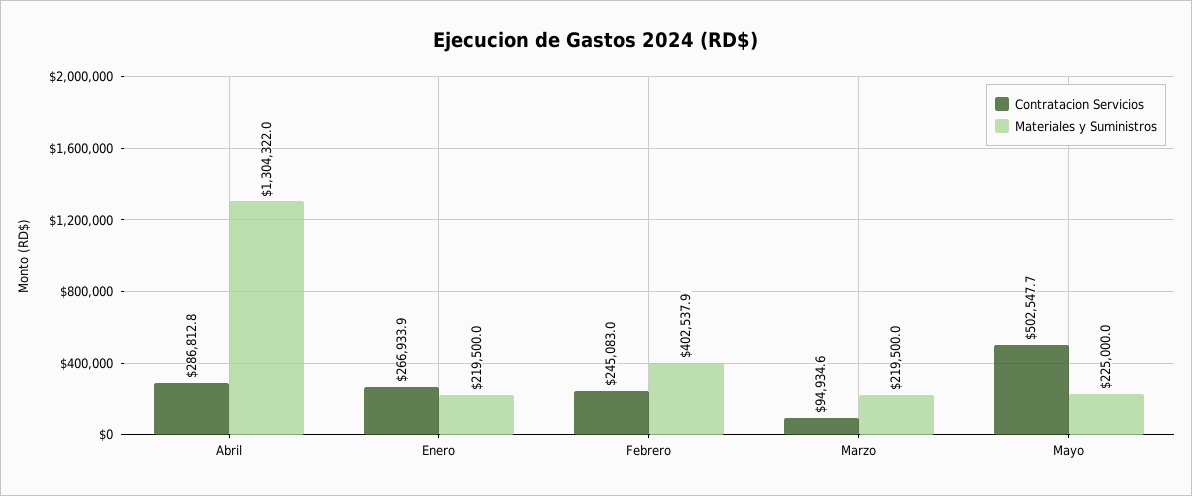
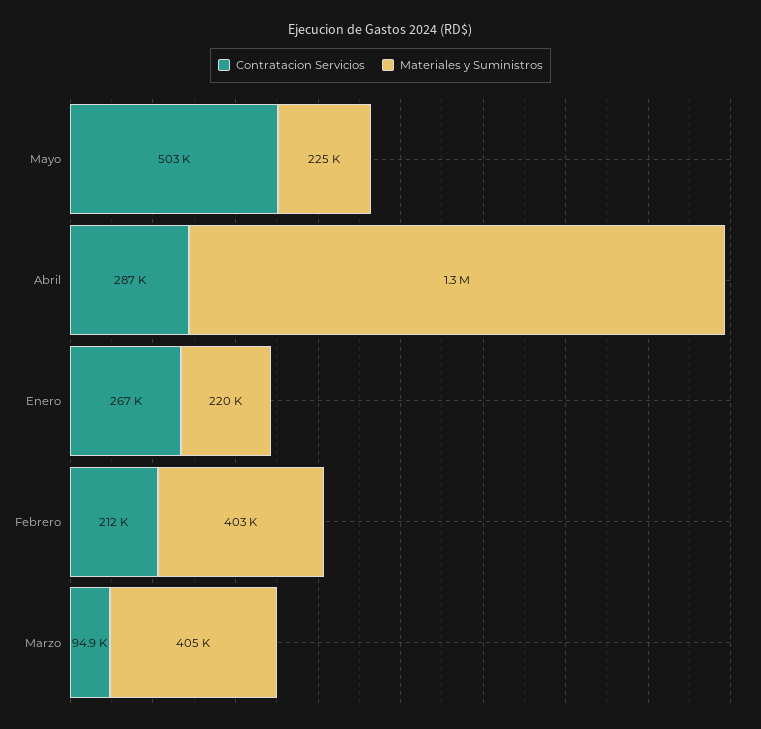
  {
    "Contratacion Servicios": {
      "Abril": 286812.8,
      "Enero": 266933.9,
-     "Febrero": 245083,
+     "Febrero": 212000,
      "Marzo": 94934.6,
      "Mayo": 502547.7
    },
    "Materiales y Suministros": {
      "Abril": 1304322,
      "Enero": 219500,
      "Febrero": 402537.9,
-     "Marzo": 219500,
+     "Marzo": 405000,
      "Mayo": 225000
    }
  }

